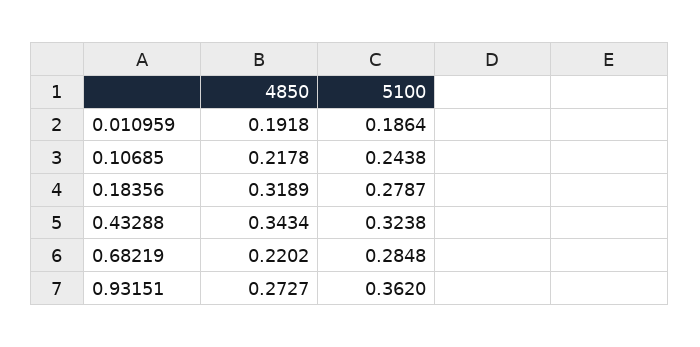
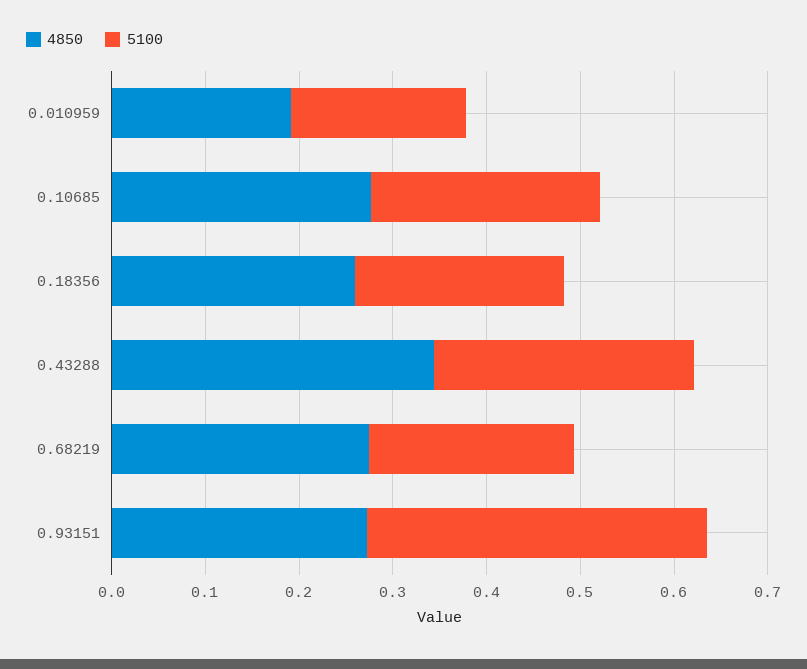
  {
    "4850": {
      "0.010959": 0.1918,
-     "0.10685": 0.2178,
+     "0.10685": 0.28,
-     "0.18356": 0.3189,
+     "0.18356": 0.26,
      "0.43288": 0.3434,
-     "0.68219": 0.2202,
+     "0.68219": 0.28,
      "0.93151": 0.2727
    },
    "5100": {
      "0.010959": 0.1864,
      "0.10685": 0.2438,
-     "0.18356": 0.2787,
+     "0.18356": 0.22,
-     "0.43288": 0.3238,
+     "0.43288": 0.28,
-     "0.68219": 0.2848,
+     "0.68219": 0.22,
      "0.93151": 0.362
    }
  }

